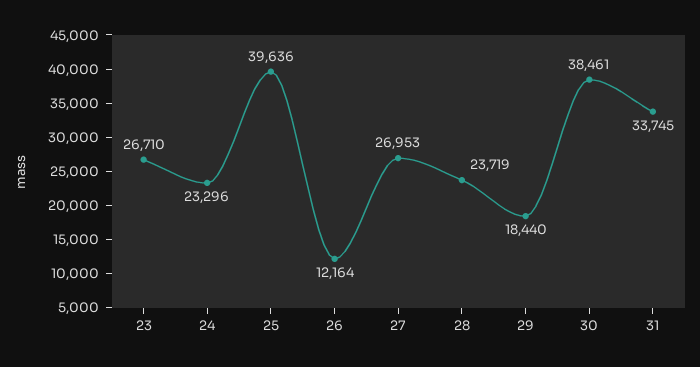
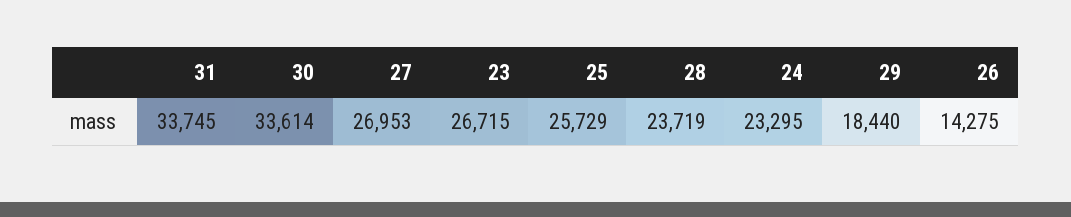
  {
-   "23": 26710,
+   "23": 26715,
-   "24": 23296,
+   "24": 23295,
-   "25": 39636,
+   "25": 25729,
-   "26": 12164,
+   "26": 14275,
    "27": 26953,
    "28": 23719,
    "29": 18440,
-   "30": 38461,
+   "30": 33614,
    "31": 33745
  }

